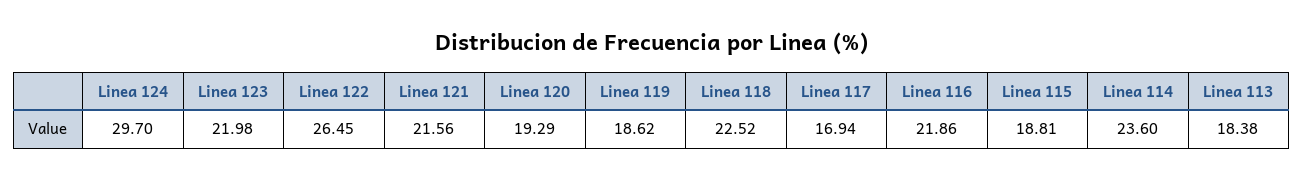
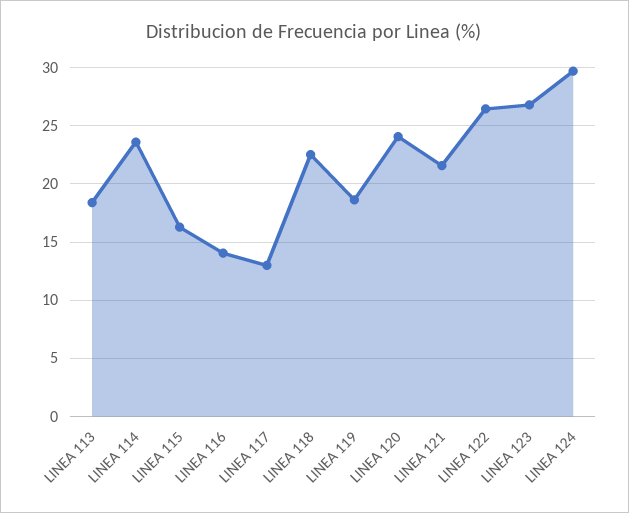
  {
    "Linea 124": 29.7,
-   "Linea 123": 21.98,
+   "Linea 123": 27,
    "Linea 122": 26.45,
    "Linea 121": 21.56,
-   "Linea 120": 19.29,
+   "Linea 120": 24,
    "Linea 119": 18.62,
    "Linea 118": 22.52,
-   "Linea 117": 16.94,
+   "Linea 117": 13,
-   "Linea 116": 21.86,
+   "Linea 116": 14,
-   "Linea 115": 18.81,
+   "Linea 115": 16,
    "Linea 114": 23.6,
    "Linea 113": 18.38
  }

